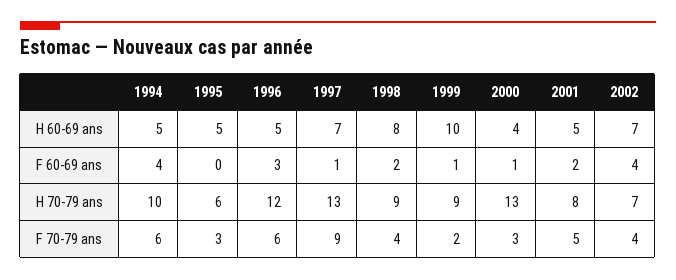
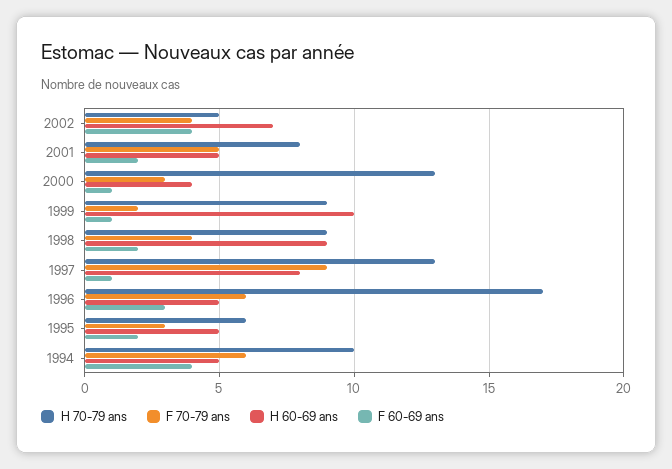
  {
    "H 60-69 ans": {
      "1994": 5,
      "1995": 5,
      "1996": 5,
-     "1997": 7,
+     "1997": 8,
-     "1998": 8,
+     "1998": 9,
      "1999": 10,
      "2000": 4,
      "2001": 5,
      "2002": 7
    },
    "F 60-69 ans": {
      "1994": 4,
-     "1995": 0,
+     "1995": 2,
      "1996": 3,
      "1997": 1,
      "1998": 2,
      "1999": 1,
      "2000": 1,
      "2001": 2,
      "2002": 4
    },
    "H 70-79 ans": {
      "1994": 10,
      "1995": 6,
-     "1996": 12,
+     "1996": 17,
      "1997": 13,
      "1998": 9,
      "1999": 9,
      "2000": 13,
      "2001": 8,
-     "2002": 7
+     "2002": 5
    },
    "F 70-79 ans": {
      "1994": 6,
      "1995": 3,
      "1996": 6,
      "1997": 9,
      "1998": 4,
      "1999": 2,
      "2000": 3,
      "2001": 5,
      "2002": 4
    }
  }

